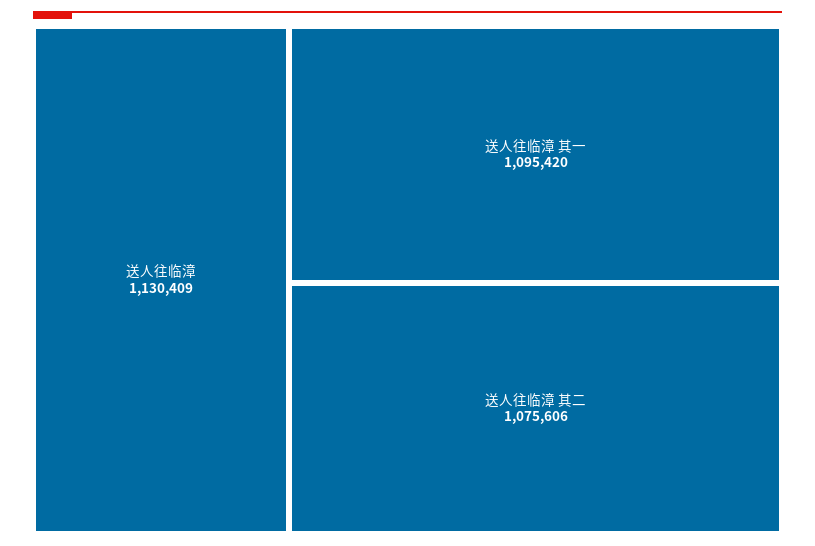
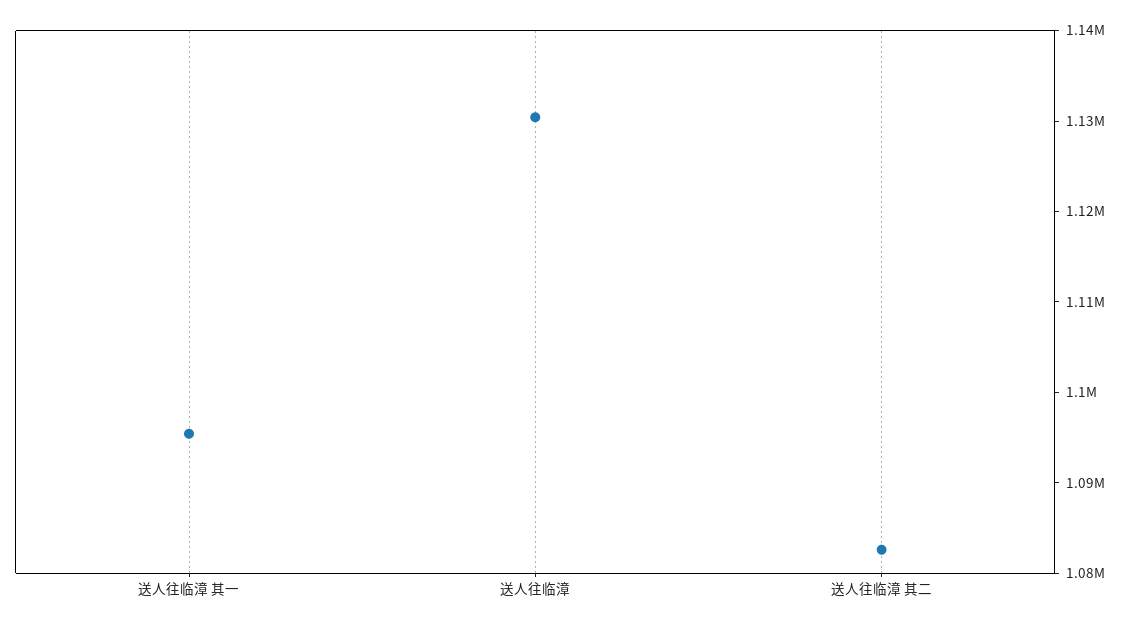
  {
    "送人往临漳": 1130409,
    "送人往临漳 其一": 1095420,
-   "送人往临漳 其二": 1075606
+   "送人往临漳 其二": 1082000
  }

